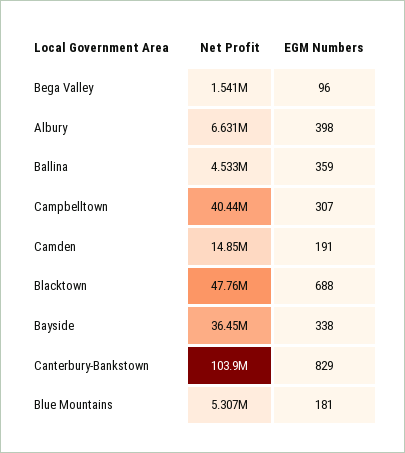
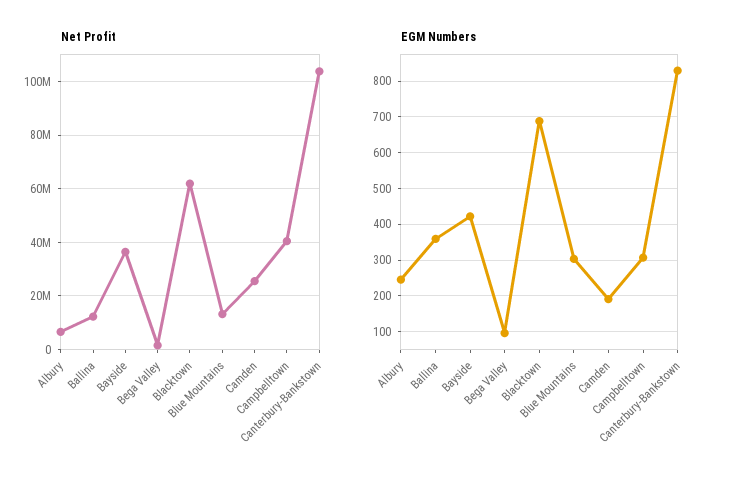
  {
    "Net Profit": {
      "Bega Valley": 1541000,
      "Albury": 6631000,
-     "Ballina": 4533000,
+     "Ballina": 12500000,
      "Campbelltown": 40440000,
-     "Camden": 14850000,
+     "Camden": 25000000,
-     "Blacktown": 47760000,
+     "Blacktown": 62500000,
      "Bayside": 36450000,
      "Canterbury-Bankstown": 103900000,
-     "Blue Mountains": 5307000
+     "Blue Mountains": 12500000
    },
    "EGM Numbers": {
      "Bega Valley": 96,
-     "Albury": 398,
+     "Albury": 240,
      "Ballina": 359,
      "Campbelltown": 307,
      "Camden": 191,
      "Blacktown": 688,
-     "Bayside": 338,
+     "Bayside": 420,
      "Canterbury-Bankstown": 829,
-     "Blue Mountains": 181
+     "Blue Mountains": 300
    }
  }

